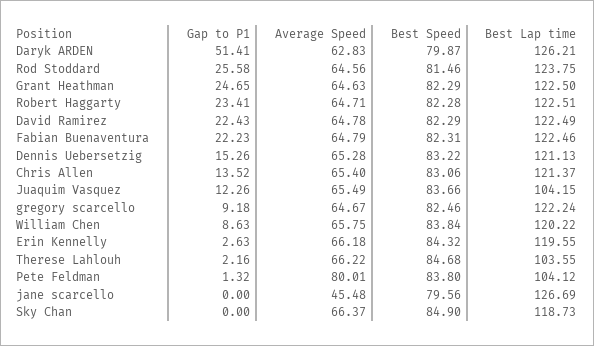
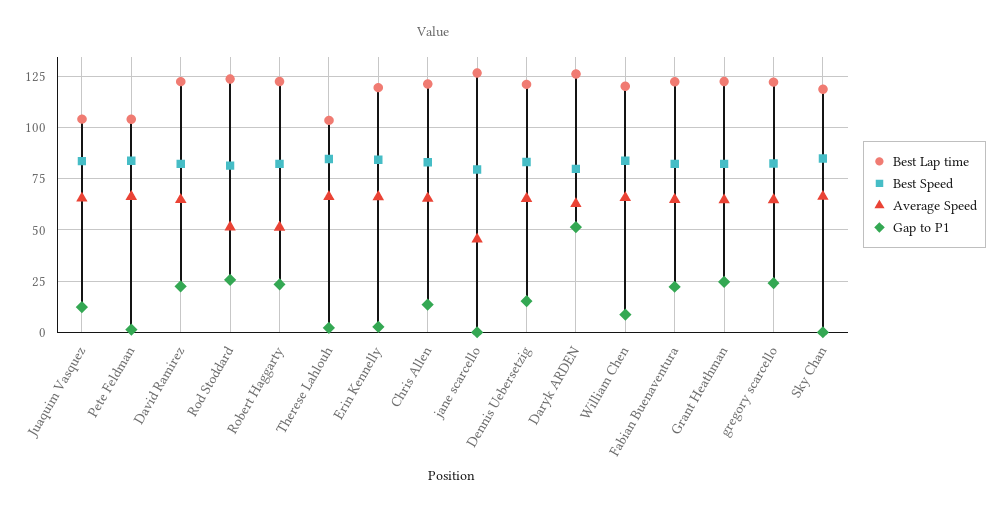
  {
    "Gap to P1": {
      "Daryk ARDEN": 51.41,
      "Rod Stoddard": 25.58,
      "Grant Heathman": 24.65,
      "Robert Haggarty": 23.41,
      "David Ramirez": 22.43,
      "Fabian Buenaventura": 22.23,
      "Dennis Uebersetzig": 15.26,
      "Chris Allen": 13.52,
      "Juaquim Vasquez": 12.26,
-     "gregory scarcello": 9.18,
+     "gregory scarcello": 25,
      "William Chen": 8.63,
      "Erin Kennelly": 2.63,
      "Therese Lahlouh": 2.16,
      "Pete Feldman": 1.32,
      "jane scarcello": 0,
      "Sky Chan": 0
    },
    "Average Speed": {
      "Daryk ARDEN": 62.83,
-     "Rod Stoddard": 64.56,
+     "Rod Stoddard": 50,
      "Grant Heathman": 64.63,
-     "Robert Haggarty": 64.71,
+     "Robert Haggarty": 50,
      "David Ramirez": 64.78,
      "Fabian Buenaventura": 64.79,
      "Dennis Uebersetzig": 65.28,
      "Chris Allen": 65.4,
      "Juaquim Vasquez": 65.49,
      "gregory scarcello": 64.67,
      "William Chen": 65.75,
      "Erin Kennelly": 66.18,
      "Therese Lahlouh": 66.22,
-     "Pete Feldman": 80.01,
+     "Pete Feldman": 65,
      "jane scarcello": 45.48,
      "Sky Chan": 66.37
    },
    "Best Speed": {
      "Daryk ARDEN": 79.87,
      "Rod Stoddard": 81.46,
      "Grant Heathman": 82.29,
      "Robert Haggarty": 82.28,
      "David Ramirez": 82.29,
      "Fabian Buenaventura": 82.31,
      "Dennis Uebersetzig": 83.22,
      "Chris Allen": 83.06,
      "Juaquim Vasquez": 83.66,
      "gregory scarcello": 82.46,
      "William Chen": 83.84,
      "Erin Kennelly": 84.32,
      "Therese Lahlouh": 84.68,
      "Pete Feldman": 83.8,
      "jane scarcello": 79.56,
      "Sky Chan": 84.9
    },
    "Best Lap time": {
      "Daryk ARDEN": 126.21,
      "Rod Stoddard": 123.75,
      "Grant Heathman": 122.5,
      "Robert Haggarty": 122.51,
      "David Ramirez": 122.49,
      "Fabian Buenaventura": 122.46,
      "Dennis Uebersetzig": 121.13,
      "Chris Allen": 121.37,
      "Juaquim Vasquez": 104.15,
      "gregory scarcello": 122.24,
      "William Chen": 120.22,
      "Erin Kennelly": 119.55,
      "Therese Lahlouh": 103.55,
      "Pete Feldman": 104.12,
      "jane scarcello": 126.69,
      "Sky Chan": 118.73
    }
  }

